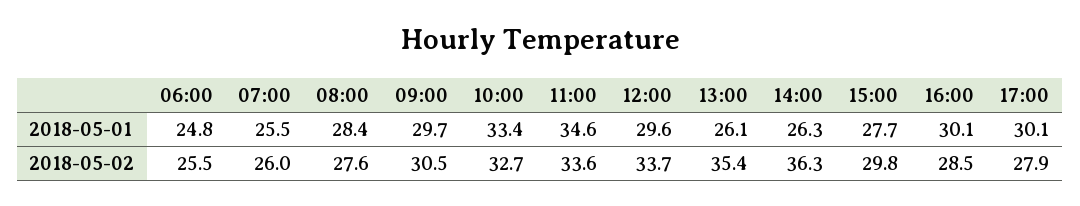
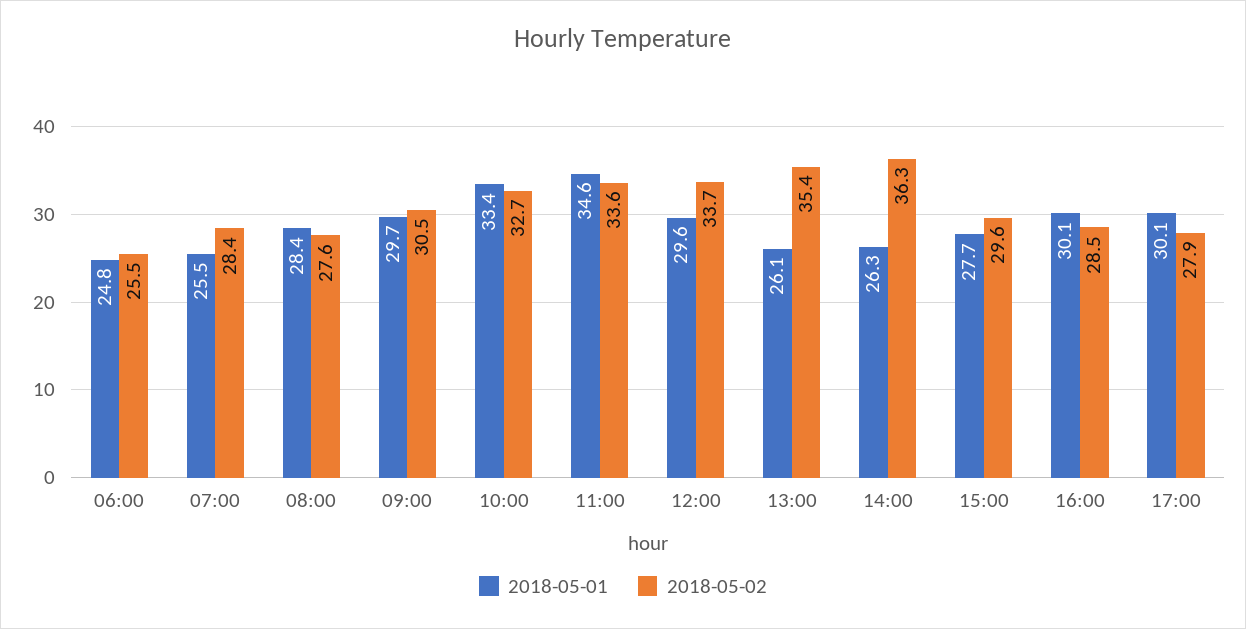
  {
    "2018-05-01": {
      "06:00": 24.8,
      "07:00": 25.5,
      "08:00": 28.4,
      "09:00": 29.7,
      "10:00": 33.4,
      "11:00": 34.6,
      "12:00": 29.6,
      "13:00": 26.1,
      "14:00": 26.3,
      "15:00": 27.7,
      "16:00": 30.1,
      "17:00": 30.1
    },
    "2018-05-02": {
      "06:00": 25.5,
-     "07:00": 26,
+     "07:00": 28.4,
      "08:00": 27.6,
      "09:00": 30.5,
      "10:00": 32.7,
      "11:00": 33.6,
      "12:00": 33.7,
      "13:00": 35.4,
      "14:00": 36.3,
-     "15:00": 29.8,
+     "15:00": 29.6,
      "16:00": 28.5,
      "17:00": 27.9
    }
  }

